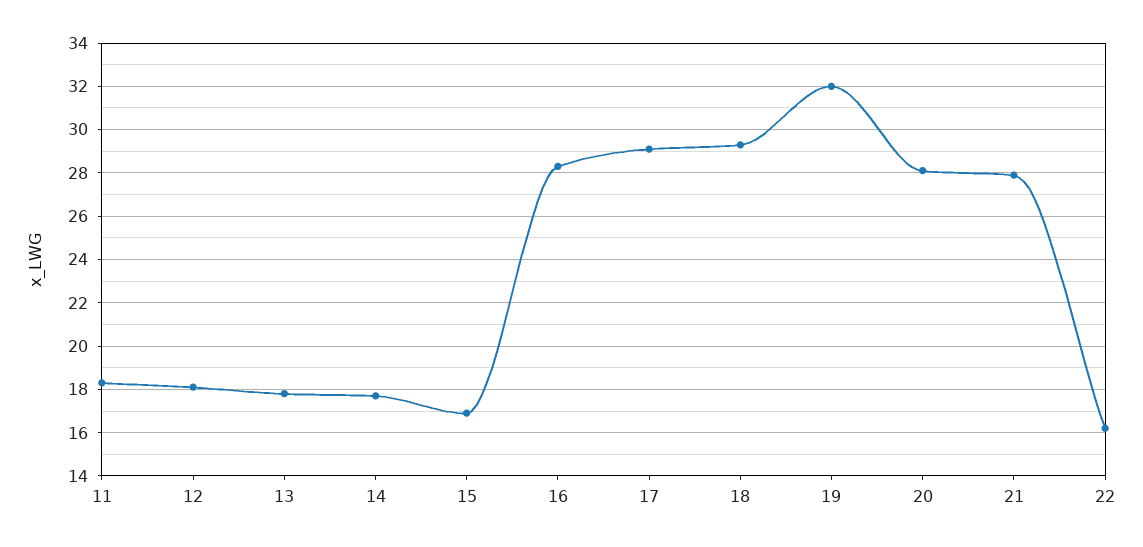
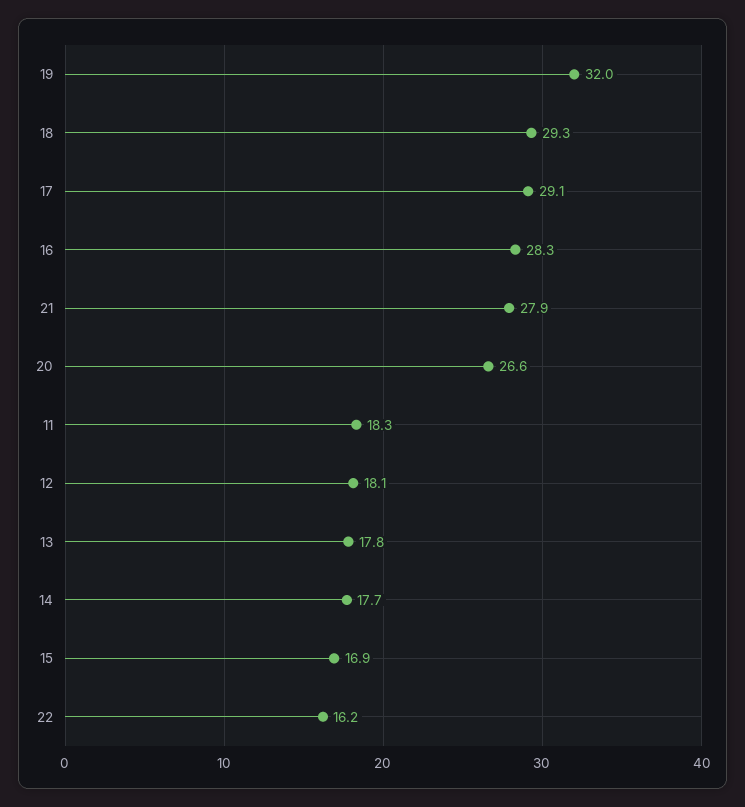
  {
    "11": 18.3,
    "12": 18.1,
    "13": 17.8,
    "14": 17.7,
    "15": 16.9,
    "16": 28.3,
    "17": 29.1,
    "18": 29.3,
    "19": 32,
-   "20": 28,
+   "20": 26.6,
    "21": 27.9,
    "22": 16.2
  }

